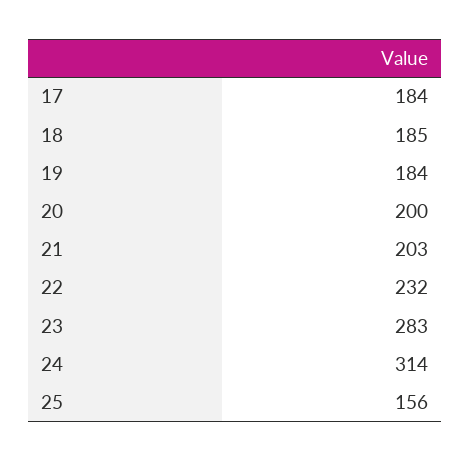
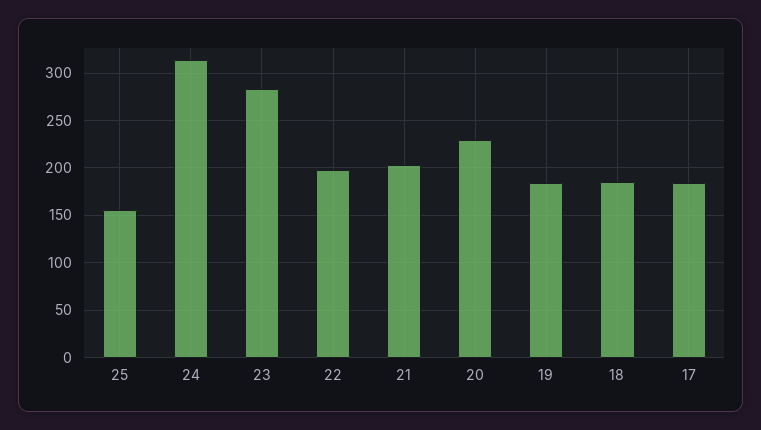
  {
    "17": 184,
    "18": 185,
    "19": 184,
-   "20": 200,
+   "20": 230,
    "21": 203,
-   "22": 232,
+   "22": 200,
    "23": 283,
    "24": 314,
    "25": 156
  }

